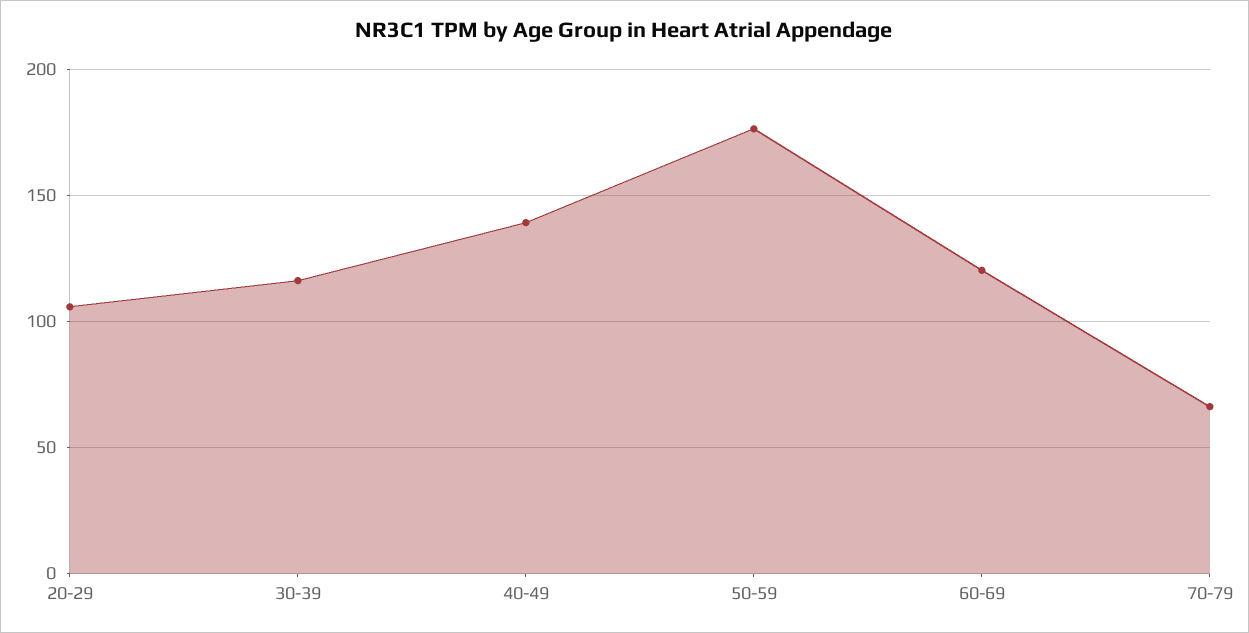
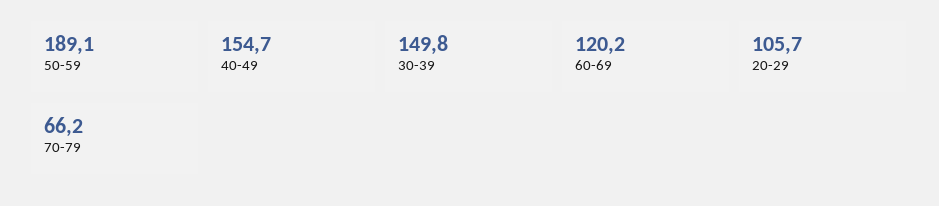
  {
    "20-29": 105.7,
-   "30-39": 115,
+   "30-39": 149.8,
-   "40-49": 140,
+   "40-49": 154.7,
-   "50-59": 175,
+   "50-59": 189.1,
    "60-69": 120.2,
    "70-79": 66.2
  }

